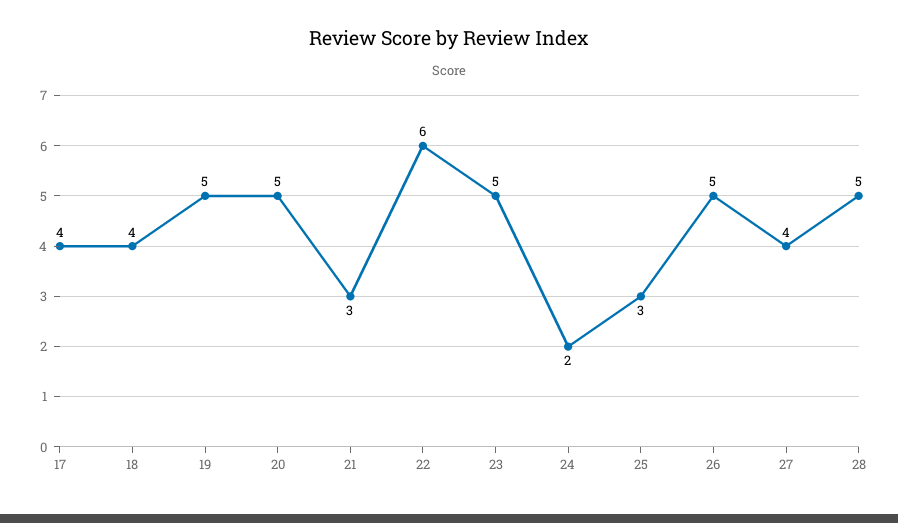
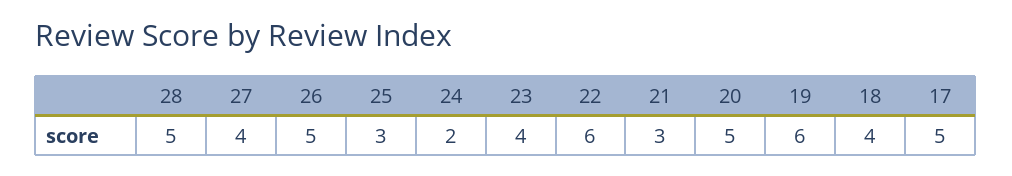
  {
-   "17": 4,
+   "17": 5,
    "18": 4,
-   "19": 5,
+   "19": 6,
    "20": 5,
    "21": 3,
    "22": 6,
-   "23": 5,
+   "23": 4,
    "24": 2,
    "25": 3,
    "26": 5,
    "27": 4,
    "28": 5
  }

